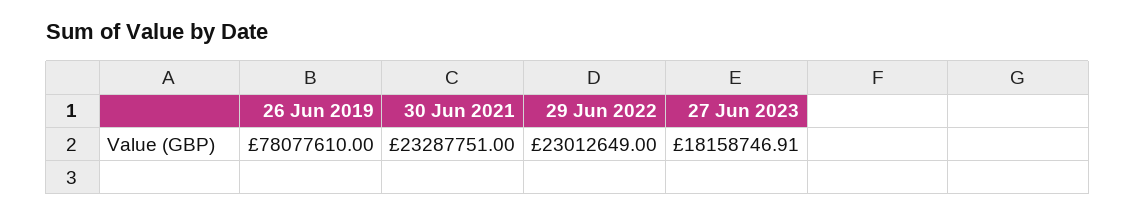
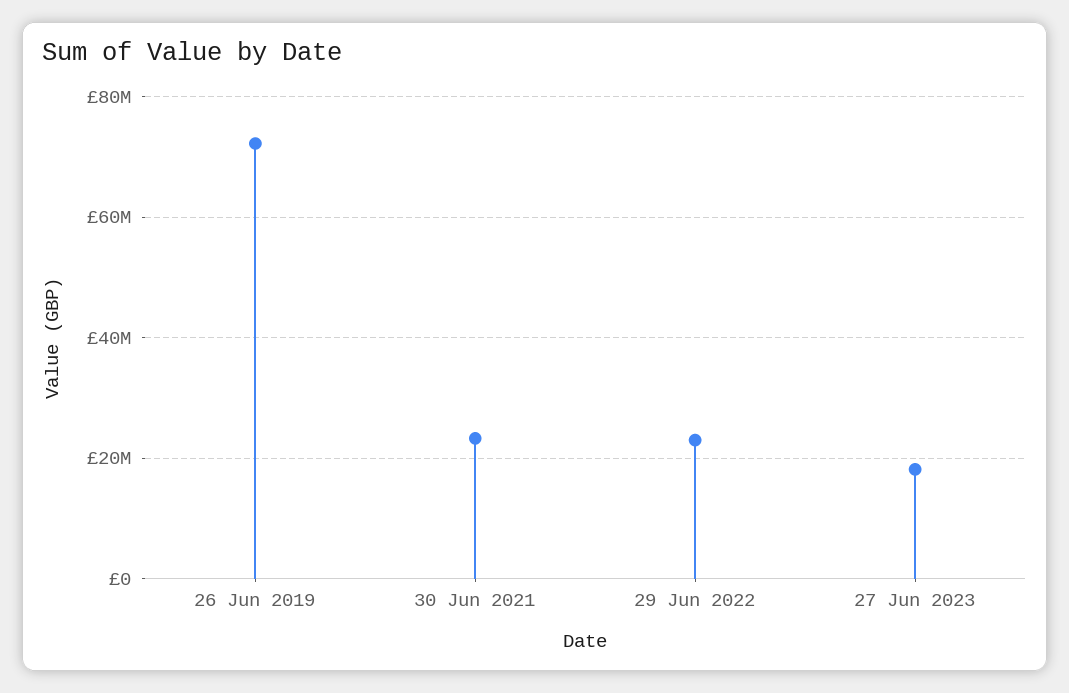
  {
-   "26 Jun 2019": 78077610,
+   "26 Jun 2019": 72000000,
    "30 Jun 2021": 23287751,
    "29 Jun 2022": 23012649,
    "27 Jun 2023": 18158746.91
  }

